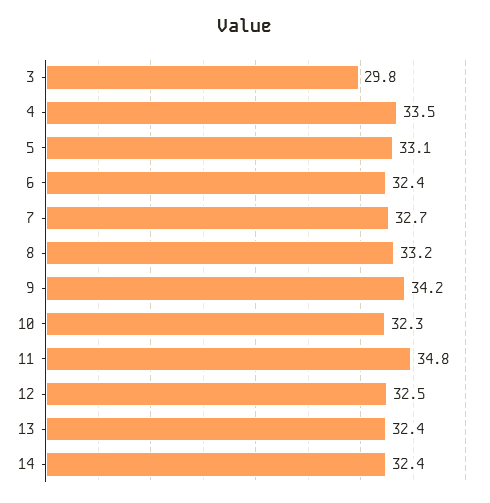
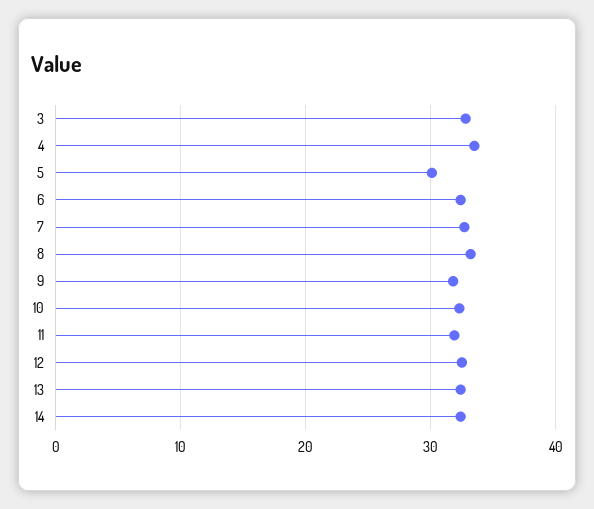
  {
-   "3": 29.8,
+   "3": 33,
    "4": 33.5,
-   "5": 33.1,
+   "5": 30,
    "6": 32.4,
    "7": 32.7,
    "8": 33.2,
-   "9": 34.2,
+   "9": 32,
    "10": 32.3,
-   "11": 34.8,
+   "11": 32,
    "12": 32.5,
    "13": 32.4,
    "14": 32.4
  }

